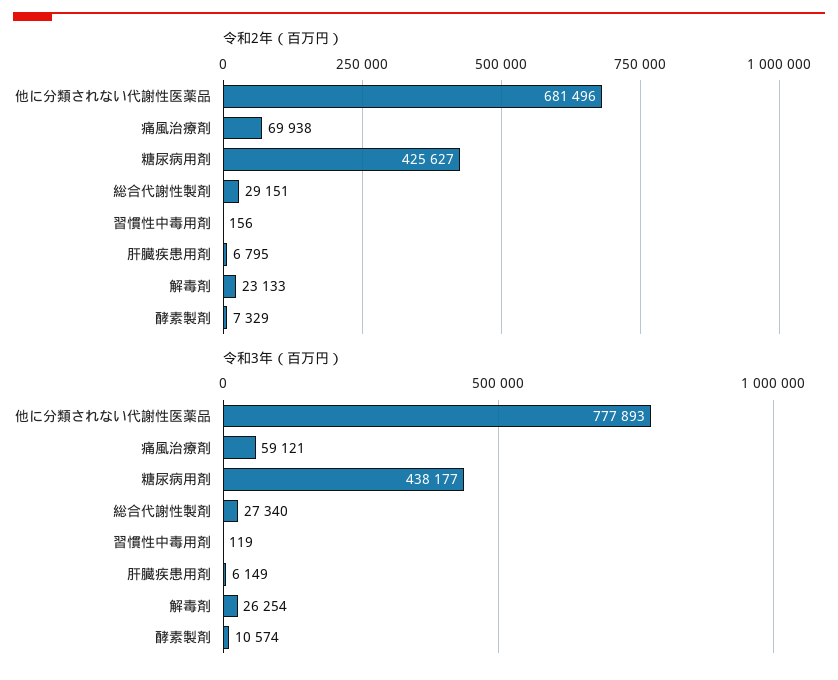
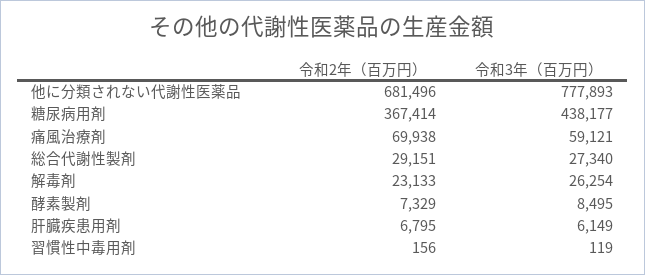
  {
    "令和2年（百万円）": {
      "他に分類されない代謝性医薬品": 681496,
      "痛風治療剤": 69938,
-     "糖尿病用剤": 425627,
+     "糖尿病用剤": 367414,
      "総合代謝性製剤": 29151,
      "習慣性中毒用剤": 156,
      "肝臓疾患用剤": 6795,
      "解毒剤": 23133,
      "酵素製剤": 7329
    },
    "令和3年（百万円）": {
      "他に分類されない代謝性医薬品": 777893,
      "痛風治療剤": 59121,
      "糖尿病用剤": 438177,
      "総合代謝性製剤": 27340,
      "習慣性中毒用剤": 119,
      "肝臓疾患用剤": 6149,
      "解毒剤": 26254,
-     "酵素製剤": 10574
+     "酵素製剤": 8495
    }
  }

